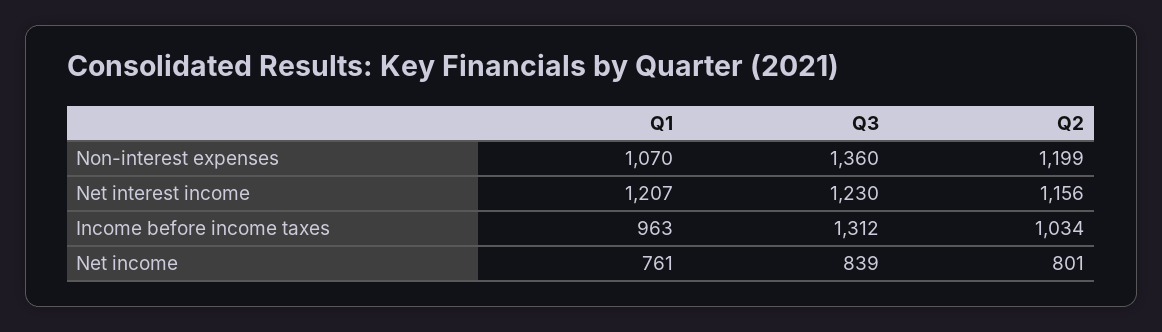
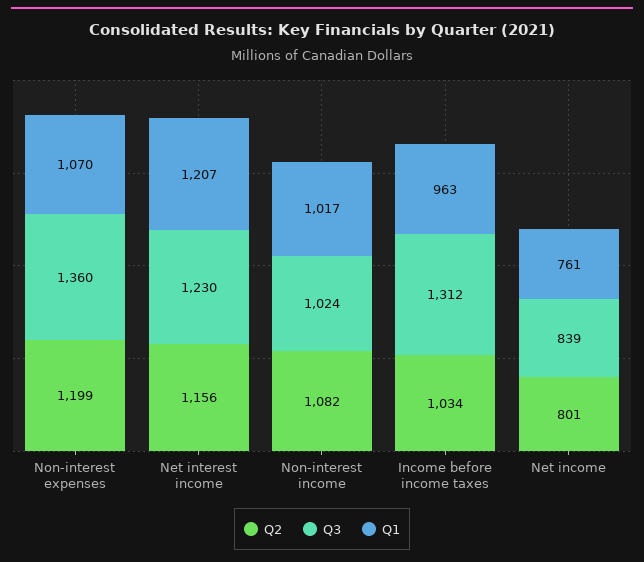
  {
    "Q1": {
      "Non-interest expenses": 1070,
      "Net interest income": 1207,
      "Income before income taxes": 963,
-     "Net income": 761
+     "Net income": 761,
+     "Non-interest income": 1017
    },
    "Q3": {
      "Non-interest expenses": 1360,
      "Net interest income": 1230,
      "Income before income taxes": 1312,
-     "Net income": 839
+     "Net income": 839,
+     "Non-interest income": 1024
    },
    "Q2": {
      "Non-interest expenses": 1199,
      "Net interest income": 1156,
      "Income before income taxes": 1034,
-     "Net income": 801
+     "Net income": 801,
+     "Non-interest income": 1082
    }
  }

